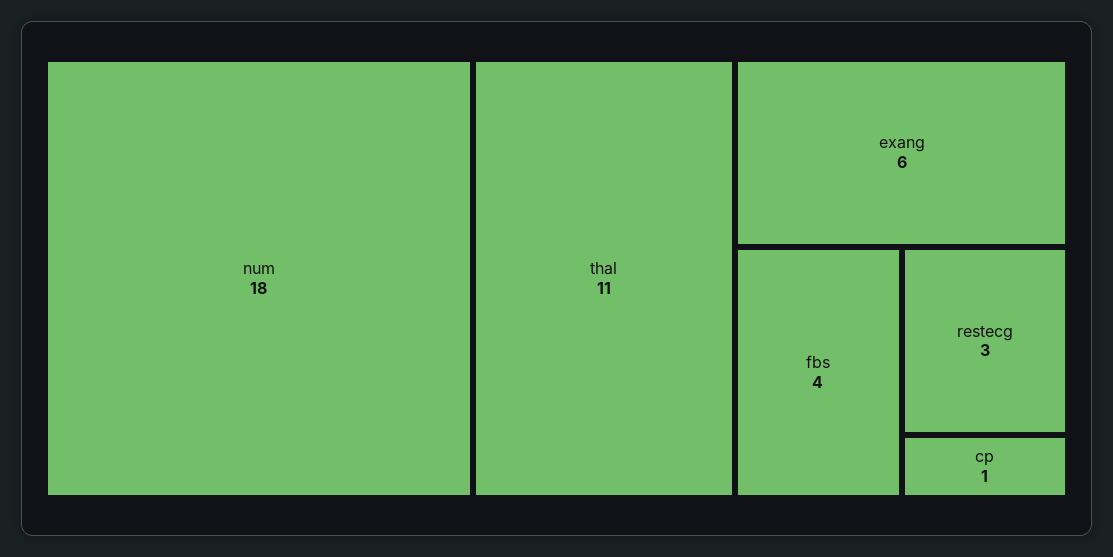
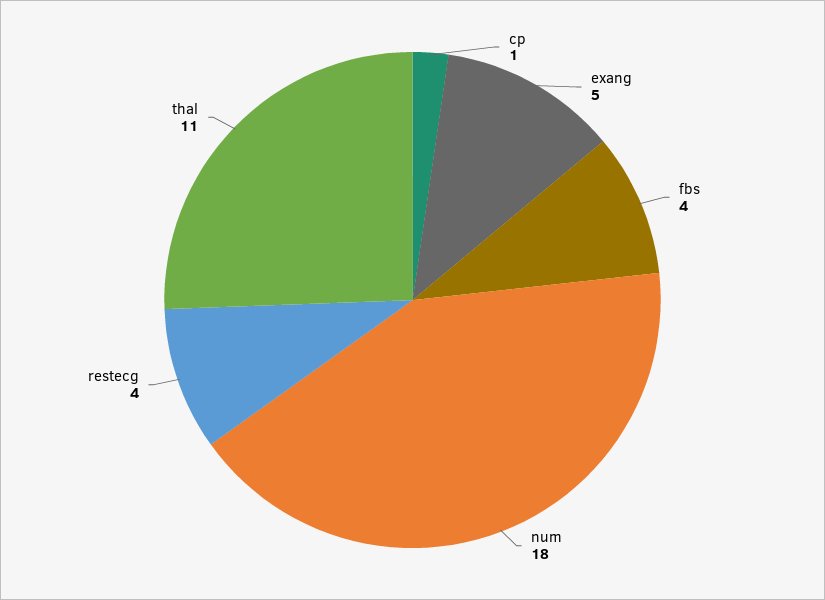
  {
    "num": 18,
    "thal": 11,
-   "exang": 6,
+   "exang": 5,
    "fbs": 4,
-   "restecg": 3,
+   "restecg": 4,
    "cp": 1
  }

